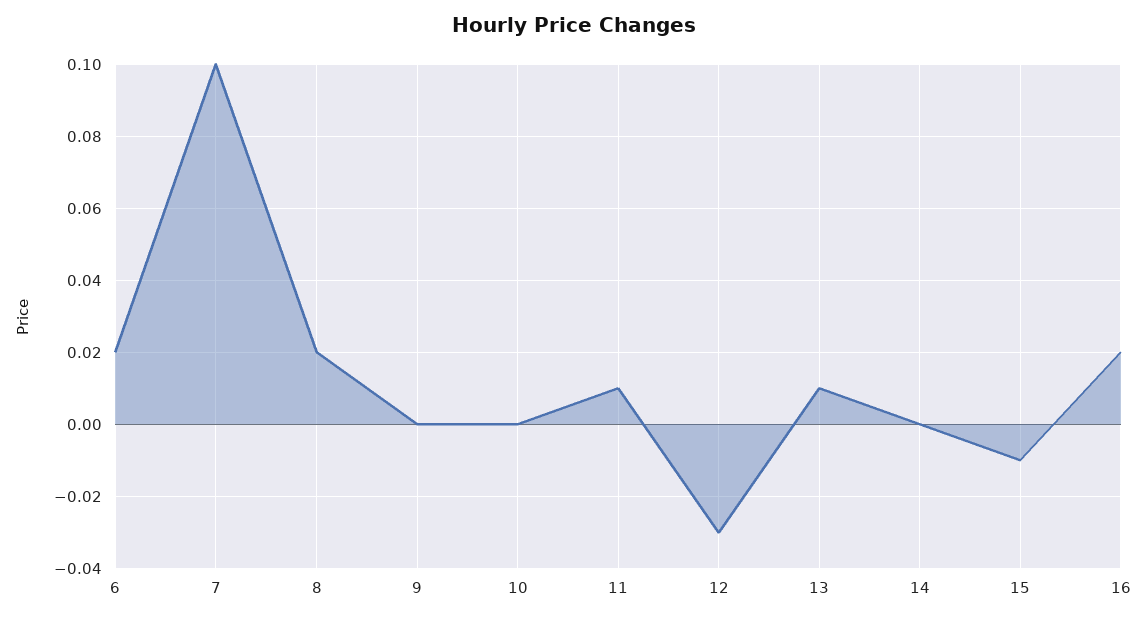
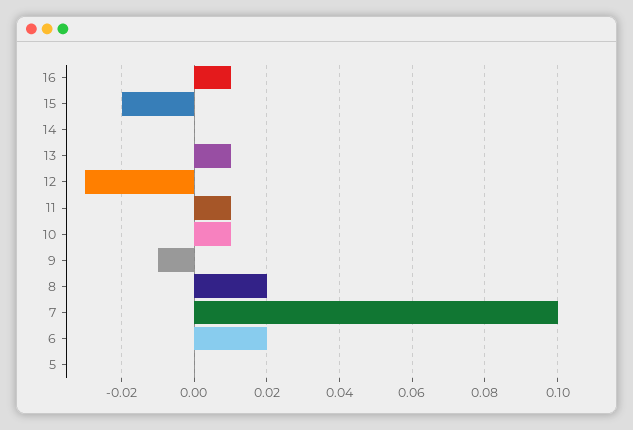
  {
    "6": 0.02,
    "7": 0.1,
    "8": 0.02,
-   "9": 0,
+   "9": -0.01,
-   "10": 0,
+   "10": 0.01,
    "11": 0.01,
    "12": -0.03,
    "13": 0.01,
    "14": 0,
-   "15": -0.01,
+   "15": -0.02,
-   "16": 0.02
+   "16": 0.01,
+   "5": 0
  }

